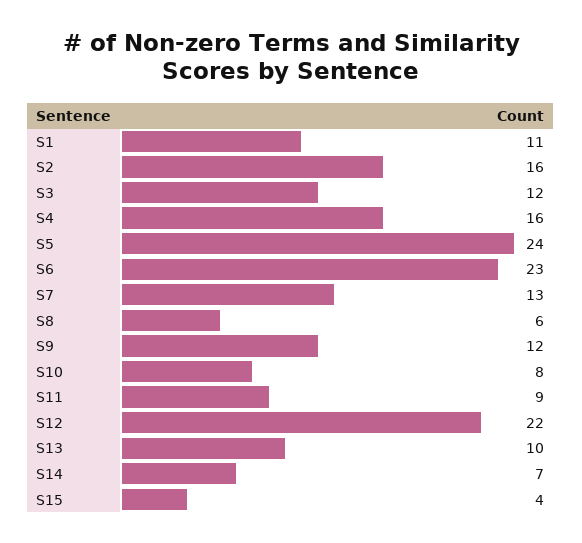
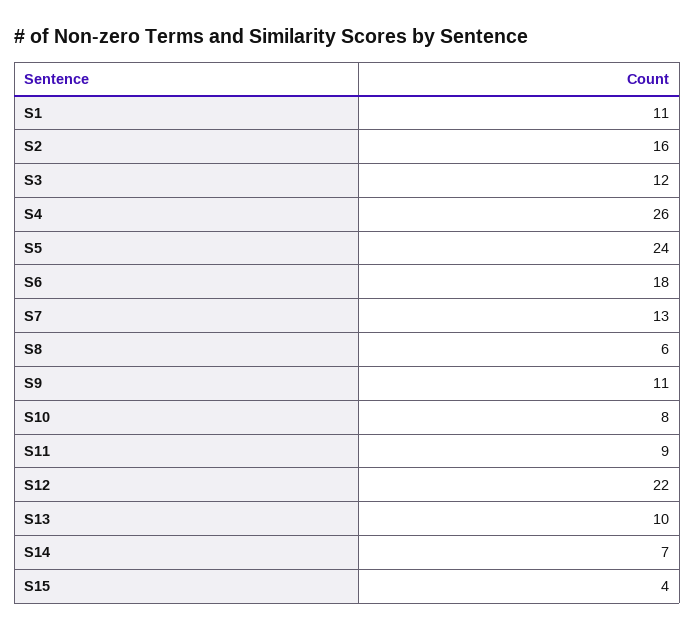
  {
    "S1": 11,
    "S2": 16,
    "S3": 12,
-   "S4": 16,
+   "S4": 26,
    "S5": 24,
-   "S6": 23,
+   "S6": 18,
    "S7": 13,
    "S8": 6,
-   "S9": 12,
+   "S9": 11,
    "S10": 8,
    "S11": 9,
    "S12": 22,
    "S13": 10,
    "S14": 7,
    "S15": 4
  }

